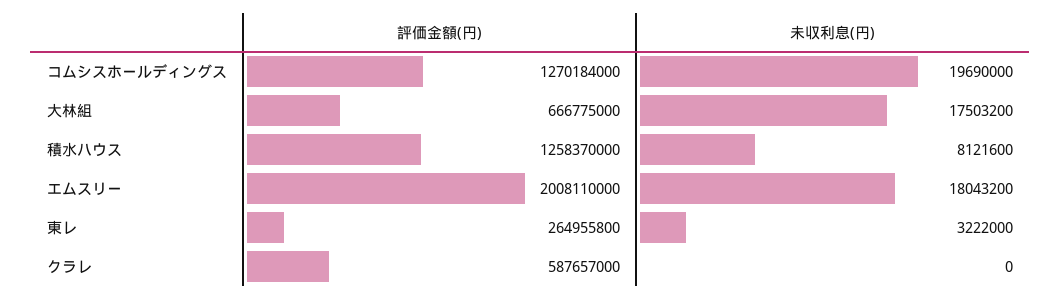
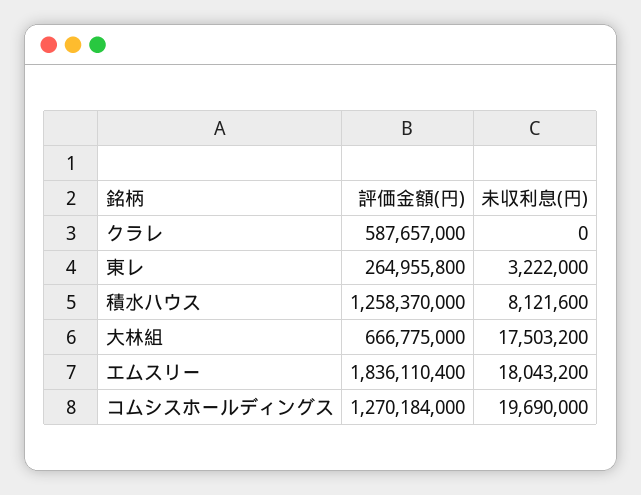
  {
    "評価金額(円)": {
      "コムシスホールディングス": 1270184000,
      "大林組": 666775000,
      "積水ハウス": 1258370000,
-     "エムスリー": 2008110000,
+     "エムスリー": 1836110400,
      "東レ": 264955800,
      "クラレ": 587657000
    },
    "未収利息(円)": {
      "コムシスホールディングス": 19690000,
      "大林組": 17503200,
      "積水ハウス": 8121600,
      "エムスリー": 18043200,
      "東レ": 3222000,
      "クラレ": 0
    }
  }

